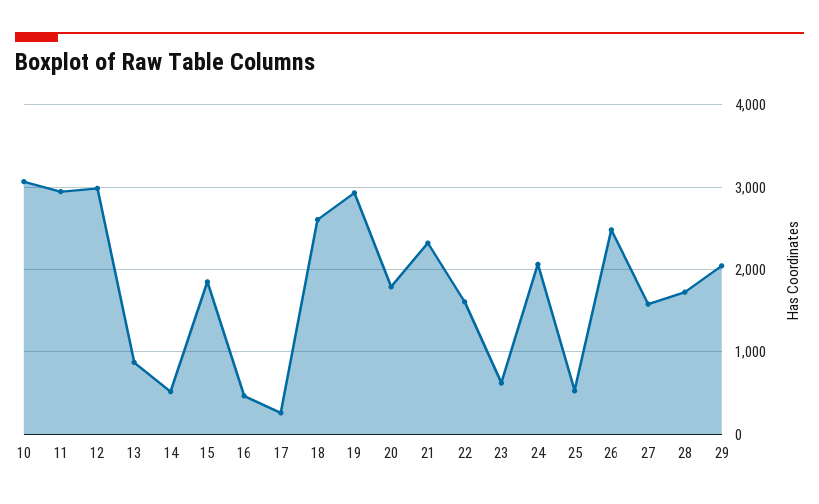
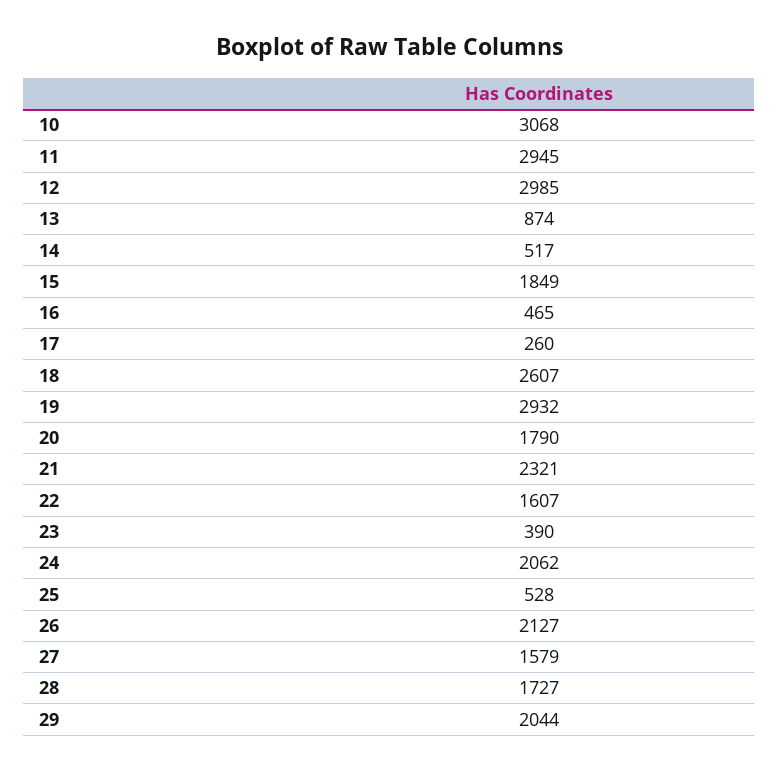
  {
    "10": 3068,
    "11": 2945,
    "12": 2985,
    "13": 874,
    "14": 517,
    "15": 1849,
    "16": 465,
    "17": 260,
    "18": 2607,
    "19": 2932,
    "20": 1790,
    "21": 2321,
    "22": 1607,
-   "23": 600,
+   "23": 390,
    "24": 2062,
    "25": 528,
-   "26": 2500,
+   "26": 2127,
    "27": 1579,
    "28": 1727,
    "29": 2044
  }

